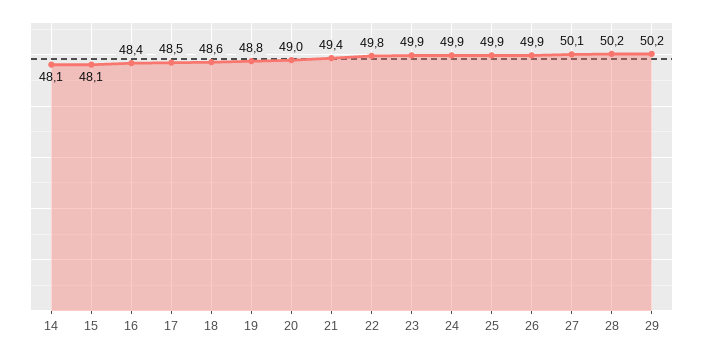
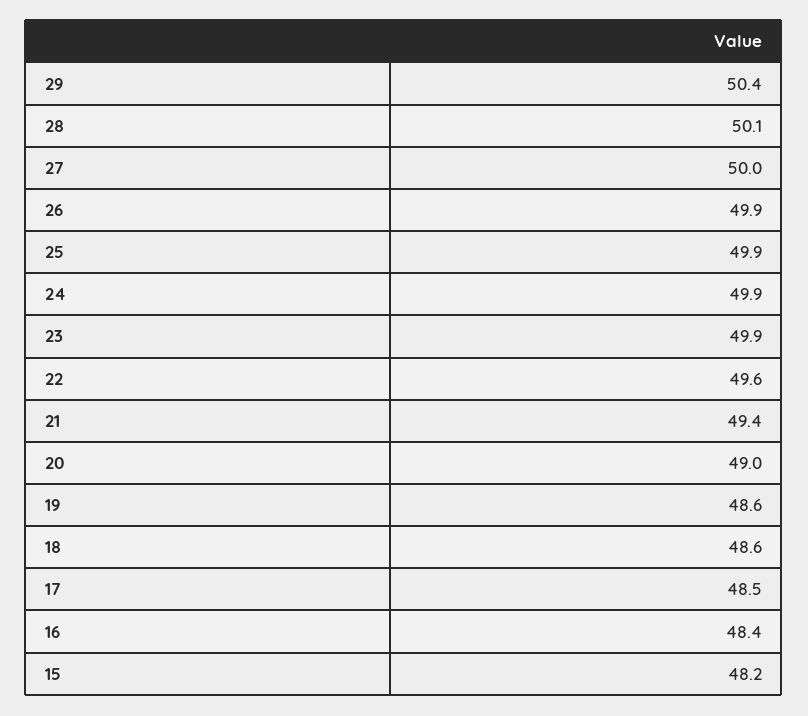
  {
-   "14": 48.1,
-   "15": 48.1,
+   "15": 48.2,
    "16": 48.4,
    "17": 48.5,
    "18": 48.6,
-   "19": 48.8,
+   "19": 48.6,
    "20": 49,
    "21": 49.4,
-   "22": 49.8,
+   "22": 49.6,
    "23": 49.9,
    "24": 49.9,
    "25": 49.9,
    "26": 49.9,
-   "27": 50.1,
+   "27": 50,
-   "28": 50.2,
+   "28": 50.1,
-   "29": 50.2
+   "29": 50.4
  }

